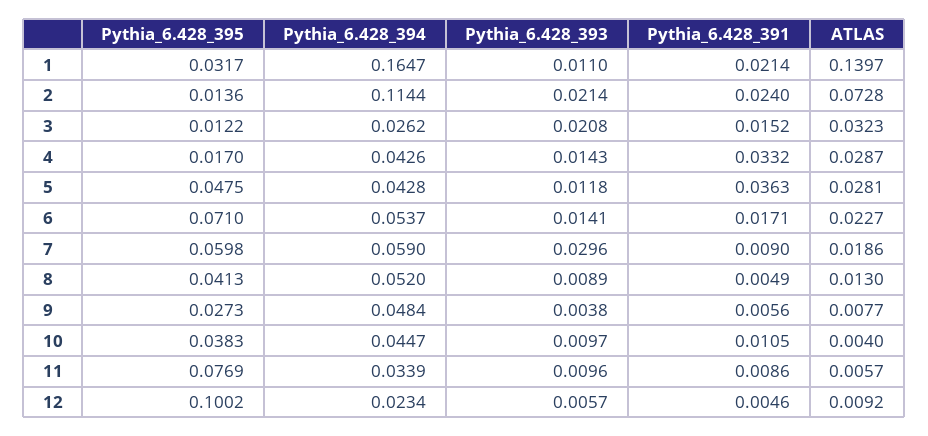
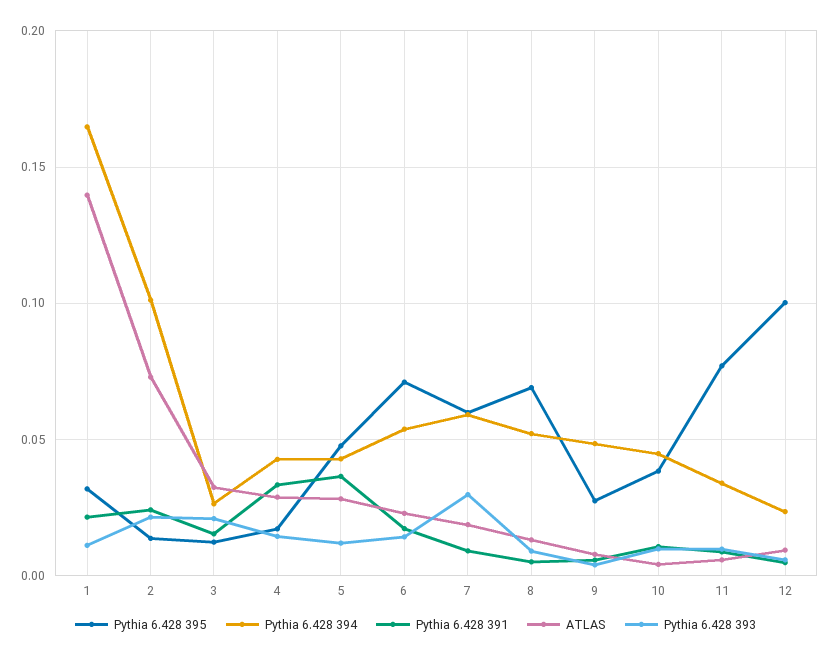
  {
    "Pythia_6.428_395": {
      "1": 0.0317,
      "2": 0.0136,
      "3": 0.0122,
      "4": 0.017,
      "5": 0.0475,
      "6": 0.071,
      "7": 0.0598,
-     "8": 0.0413,
+     "8": 0.07,
      "9": 0.0273,
      "10": 0.0383,
      "11": 0.0769,
      "12": 0.1002
    },
    "Pythia_6.428_394": {
      "1": 0.1647,
-     "2": 0.1144,
+     "2": 0.1,
      "3": 0.0262,
      "4": 0.0426,
      "5": 0.0428,
      "6": 0.0537,
      "7": 0.059,
      "8": 0.052,
      "9": 0.0484,
      "10": 0.0447,
      "11": 0.0339,
      "12": 0.0234
    },
    "Pythia_6.428_393": {
      "1": 0.011,
      "2": 0.0214,
      "3": 0.0208,
      "4": 0.0143,
      "5": 0.0118,
      "6": 0.0141,
      "7": 0.0296,
      "8": 0.0089,
      "9": 0.0038,
      "10": 0.0097,
      "11": 0.0096,
      "12": 0.0057
    },
    "Pythia_6.428_391": {
      "1": 0.0214,
      "2": 0.024,
      "3": 0.0152,
      "4": 0.0332,
      "5": 0.0363,
      "6": 0.0171,
      "7": 0.009,
      "8": 0.0049,
      "9": 0.0056,
      "10": 0.0105,
      "11": 0.0086,
      "12": 0.0046
    },
    "ATLAS": {
      "1": 0.1397,
      "2": 0.0728,
      "3": 0.0323,
      "4": 0.0287,
      "5": 0.0281,
      "6": 0.0227,
      "7": 0.0186,
      "8": 0.013,
      "9": 0.0077,
      "10": 0.004,
      "11": 0.0057,
      "12": 0.0092
    }
  }

